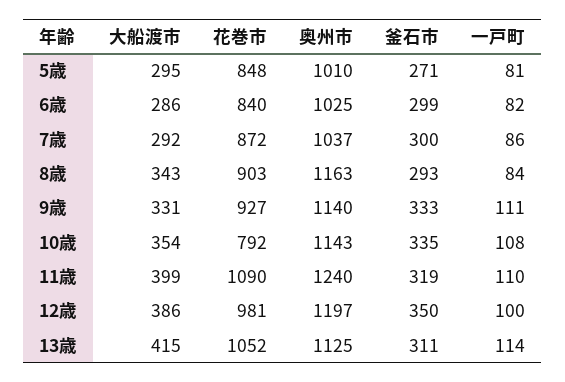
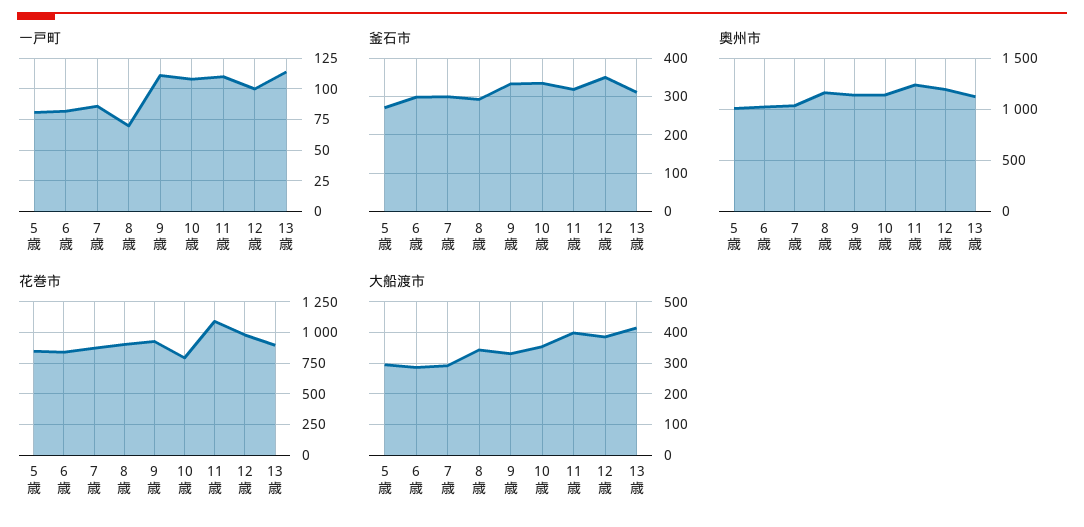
  {
    "大船渡市": {
      "5歳": 295,
      "6歳": 286,
      "7歳": 292,
      "8歳": 343,
      "9歳": 331,
      "10歳": 354,
      "11歳": 399,
      "12歳": 386,
      "13歳": 415
    },
    "花巻市": {
      "5歳": 848,
      "6歳": 840,
      "7歳": 872,
      "8歳": 903,
      "9歳": 927,
      "10歳": 792,
      "11歳": 1090,
      "12歳": 981,
-     "13歳": 1052
+     "13歳": 900
    },
    "奥州市": {
      "5歳": 1010,
      "6歳": 1025,
      "7歳": 1037,
      "8歳": 1163,
      "9歳": 1140,
      "10歳": 1143,
      "11歳": 1240,
      "12歳": 1197,
      "13歳": 1125
    },
    "釜石市": {
      "5歳": 271,
      "6歳": 299,
      "7歳": 300,
      "8歳": 293,
      "9歳": 333,
      "10歳": 335,
      "11歳": 319,
      "12歳": 350,
      "13歳": 311
    },
    "一戸町": {
      "5歳": 81,
      "6歳": 82,
      "7歳": 86,
-     "8歳": 84,
+     "8歳": 70,
      "9歳": 111,
      "10歳": 108,
      "11歳": 110,
      "12歳": 100,
      "13歳": 114
    }
  }

